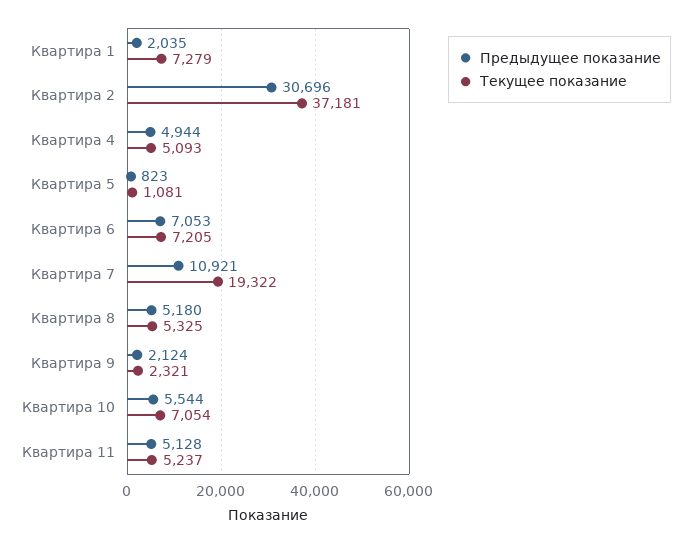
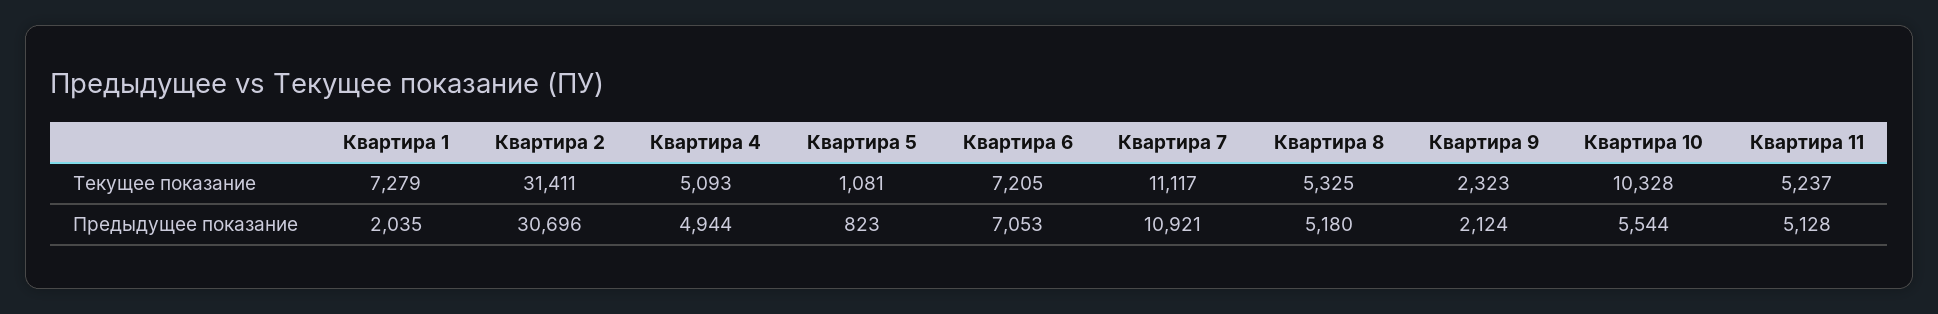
  {
    "Предыдущее показание": {
      "Квартира 1": 2035,
      "Квартира 2": 30696,
      "Квартира 4": 4944,
      "Квартира 5": 823,
      "Квартира 6": 7053,
      "Квартира 7": 10921,
      "Квартира 8": 5180,
      "Квартира 9": 2124,
      "Квартира 10": 5544,
      "Квартира 11": 5128
    },
    "Текущее показание": {
      "Квартира 1": 7279,
-     "Квартира 2": 37181,
+     "Квартира 2": 31411,
      "Квартира 4": 5093,
      "Квартира 5": 1081,
      "Квартира 6": 7205,
-     "Квартира 7": 19322,
+     "Квартира 7": 11117,
      "Квартира 8": 5325,
-     "Квартира 9": 2321,
+     "Квартира 9": 2323,
-     "Квартира 10": 7054,
+     "Квартира 10": 10328,
      "Квартира 11": 5237
    }
  }

